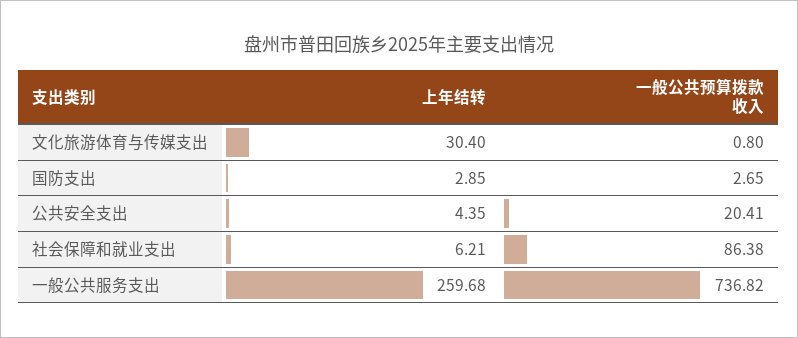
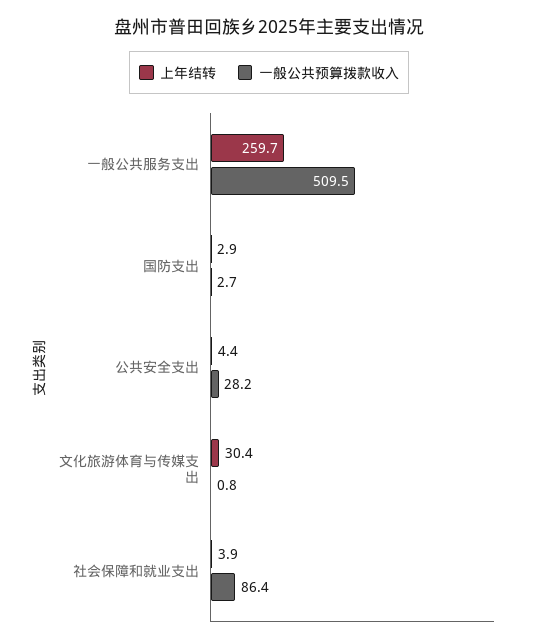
  {
    "上年结转": {
      "文化旅游体育与传媒支出": 30.4,
      "国防支出": 2.85,
      "公共安全支出": 4.35,
-     "社会保障和就业支出": 6.21,
+     "社会保障和就业支出": 3.9,
      "一般公共服务支出": 259.68
    },
    "一般公共预算拨款收入": {
      "文化旅游体育与传媒支出": 0.8,
      "国防支出": 2.65,
-     "公共安全支出": 20.41,
+     "公共安全支出": 28.2,
      "社会保障和就业支出": 86.38,
-     "一般公共服务支出": 736.82
+     "一般公共服务支出": 509.5
    }
  }

